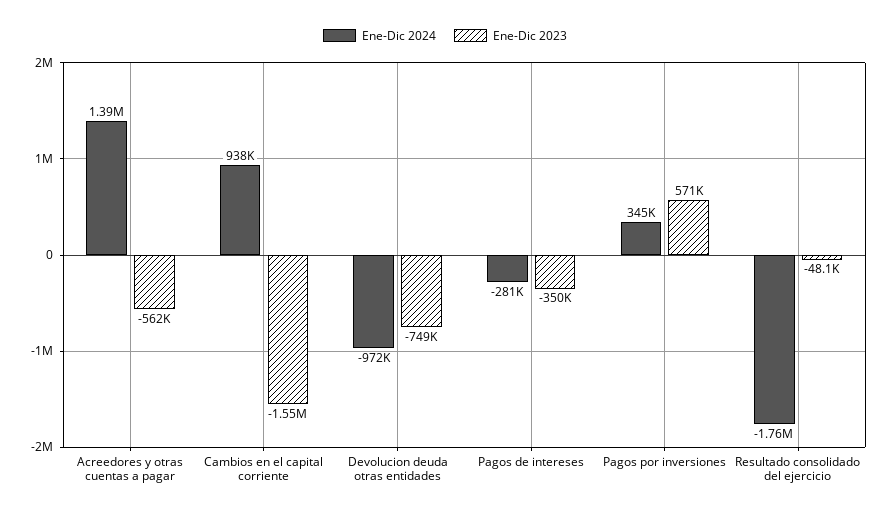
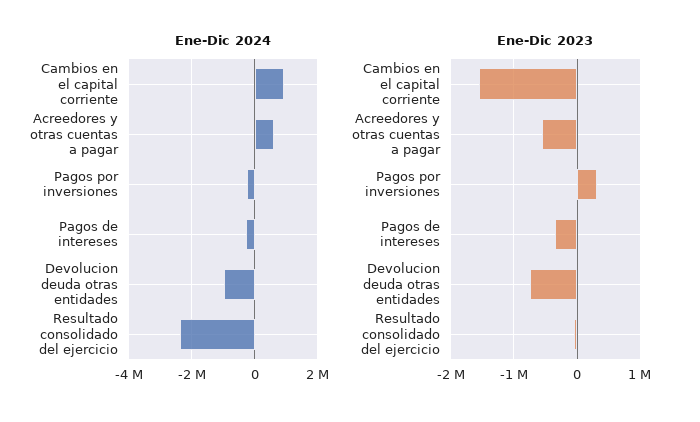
  {
    "Ene-Dic 2024": {
-     "Acreedores y otras cuentas a pagar": 1390000,
+     "Acreedores y otras cuentas a pagar": 600000,
      "Cambios en el capital corriente": 938000,
      "Devolucion deuda otras entidades": -972000,
      "Pagos de intereses": -281000,
-     "Pagos por inversiones": 345000,
+     "Pagos por inversiones": -200000,
-     "Resultado consolidado del ejercicio": -1760000
+     "Resultado consolidado del ejercicio": -2400000
    },
    "Ene-Dic 2023": {
      "Acreedores y otras cuentas a pagar": -562000,
      "Cambios en el capital corriente": -1550000,
      "Devolucion deuda otras entidades": -749000,
      "Pagos de intereses": -350000,
-     "Pagos por inversiones": 571000,
+     "Pagos por inversiones": 300000,
      "Resultado consolidado del ejercicio": -48100
    }
  }

